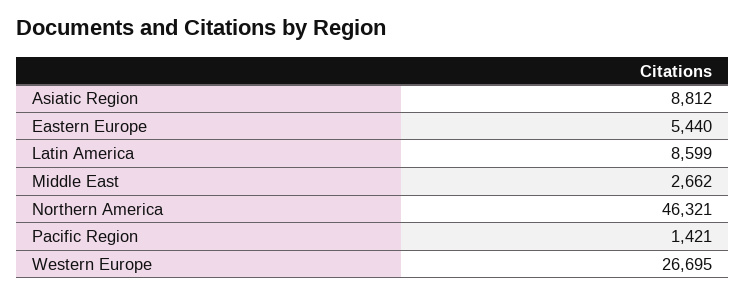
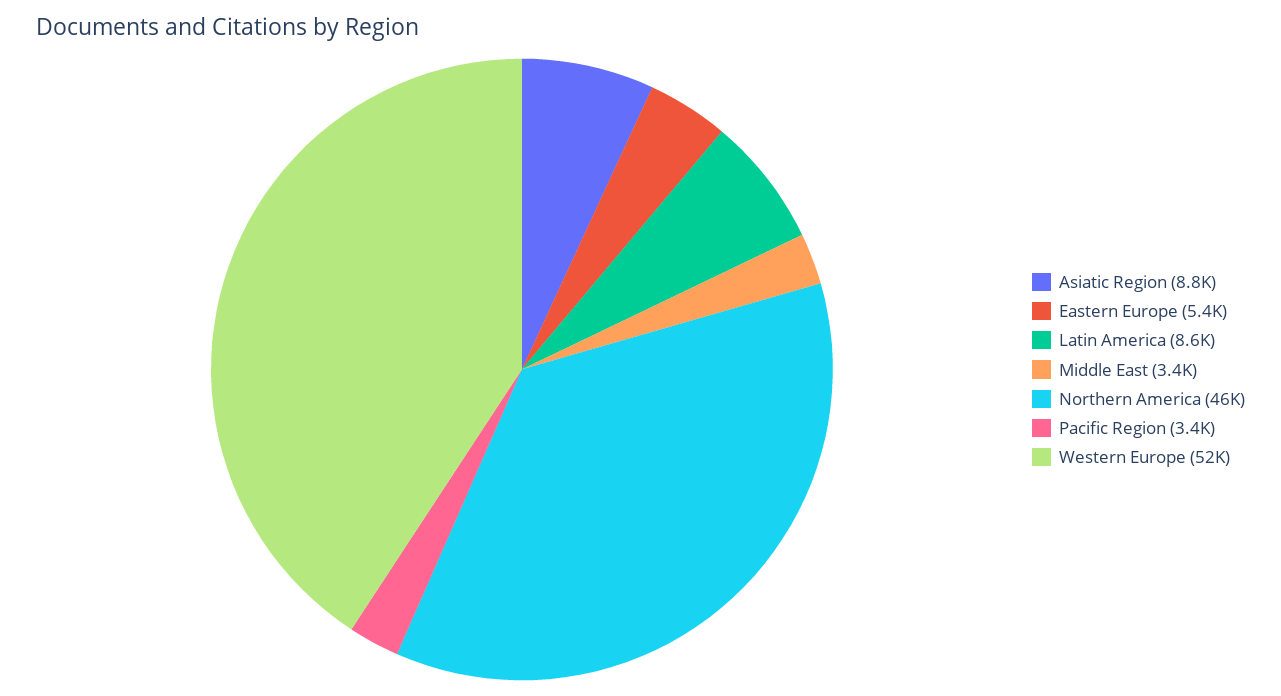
  {
    "Asiatic Region": 8812,
    "Eastern Europe": 5440,
    "Latin America": 8599,
-   "Middle East": 2662,
+   "Middle East": 3400,
    "Northern America": 46321,
-   "Pacific Region": 1421,
+   "Pacific Region": 3400,
-   "Western Europe": 26695
+   "Western Europe": 52000
  }

